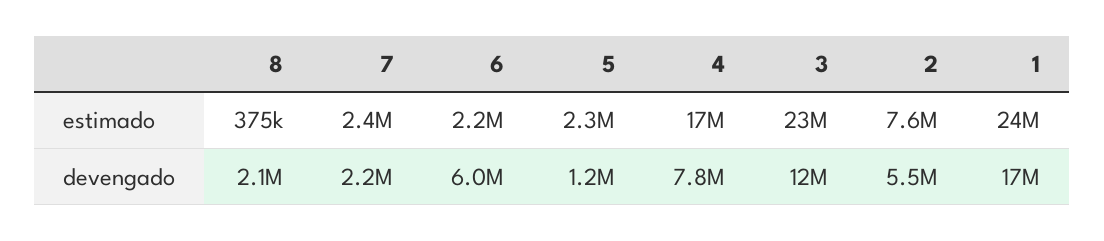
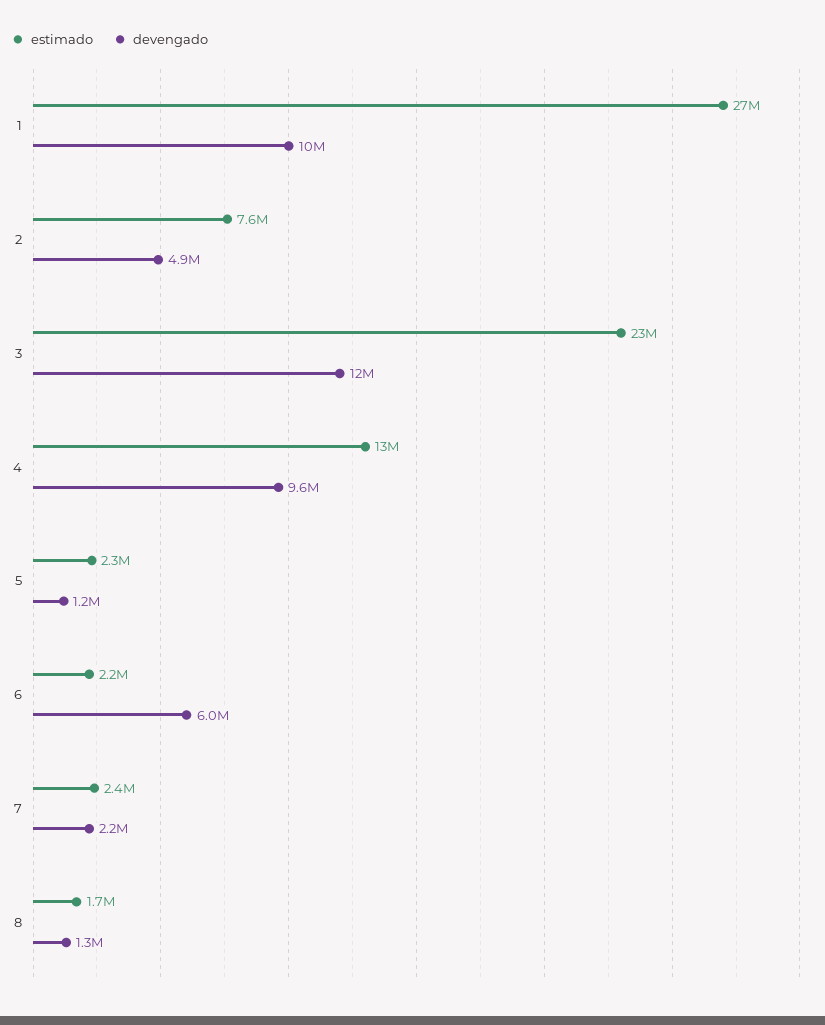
  {
    "estimado": {
-     "8": 375000,
+     "8": 1700000,
      "7": 2400000,
      "6": 2200000,
      "5": 2300000,
-     "4": 17000000,
+     "4": 13000000,
      "3": 23000000,
      "2": 7600000,
-     "1": 24000000
+     "1": 27000000
    },
    "devengado": {
-     "8": 2100000,
+     "8": 1300000,
      "7": 2200000,
      "6": 6000000,
      "5": 1200000,
-     "4": 7800000,
+     "4": 9600000,
      "3": 12000000,
-     "2": 5500000,
+     "2": 4900000,
-     "1": 17000000
+     "1": 10000000
    }
  }

